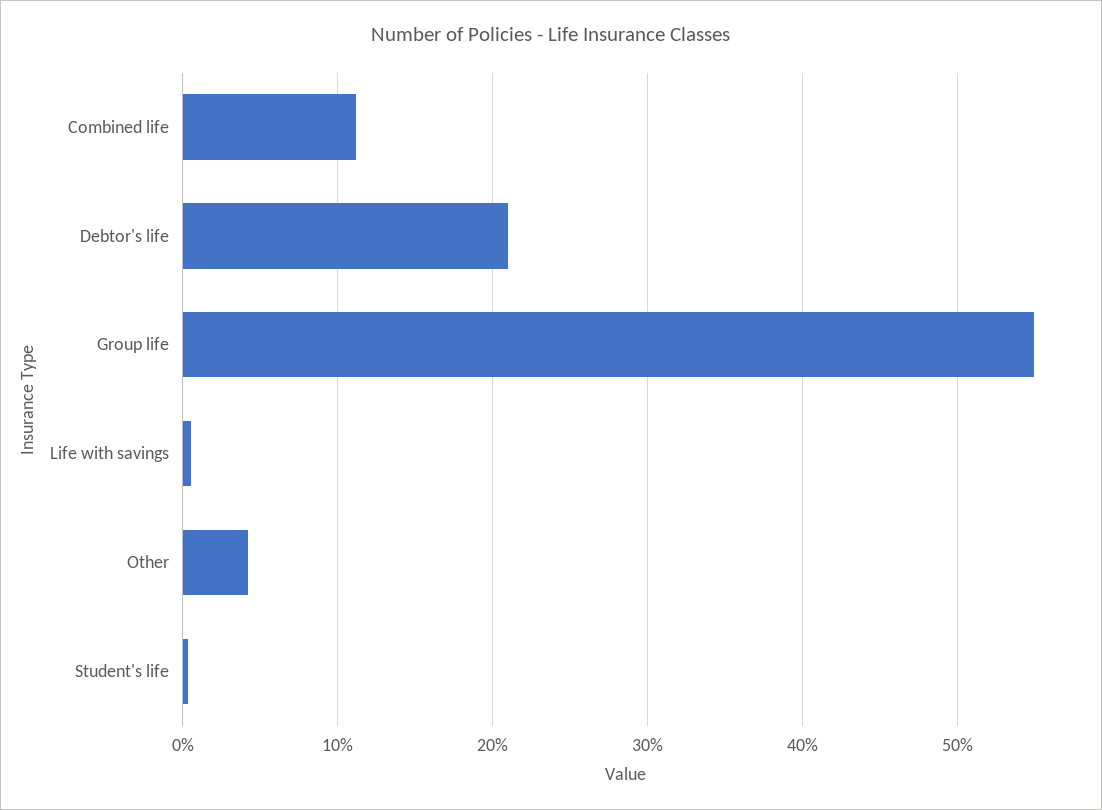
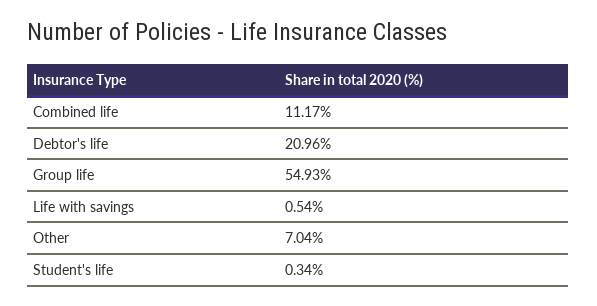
  {
    "Combined life": 11.17,
    "Debtor's life": 20.96,
    "Group life": 54.93,
    "Life with savings": 0.54,
-   "Other": 4,
+   "Other": 7.04,
    "Student's life": 0.34
  }

